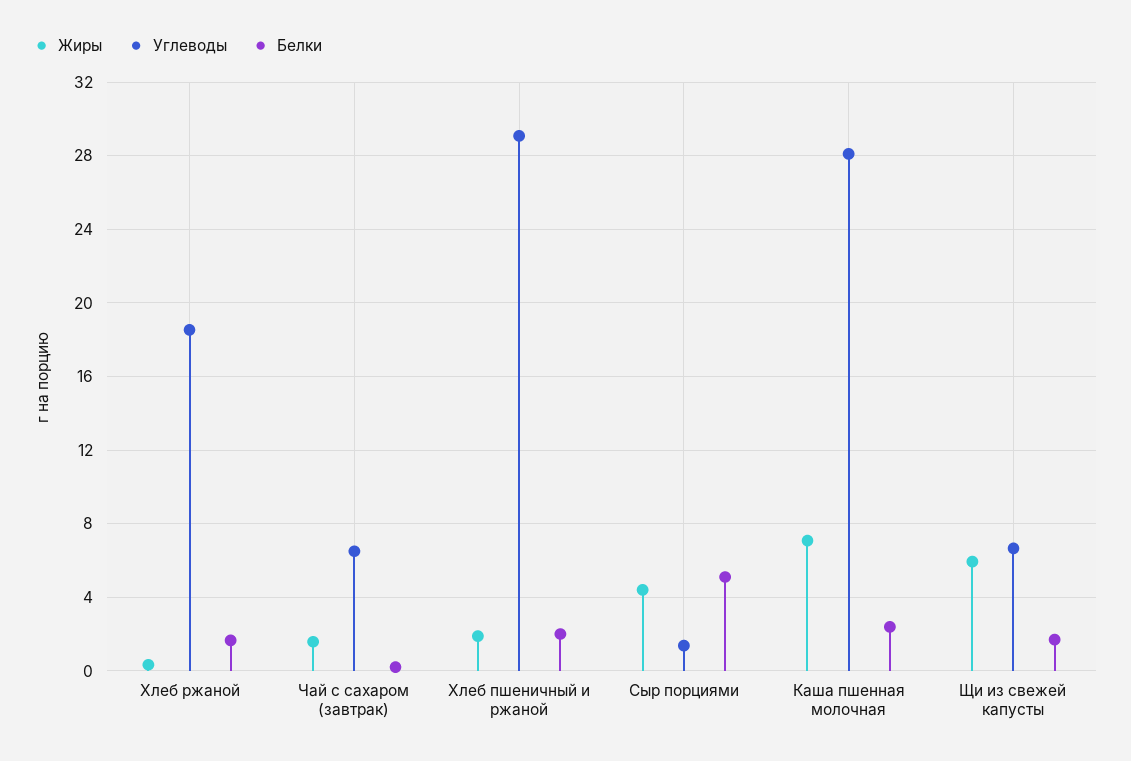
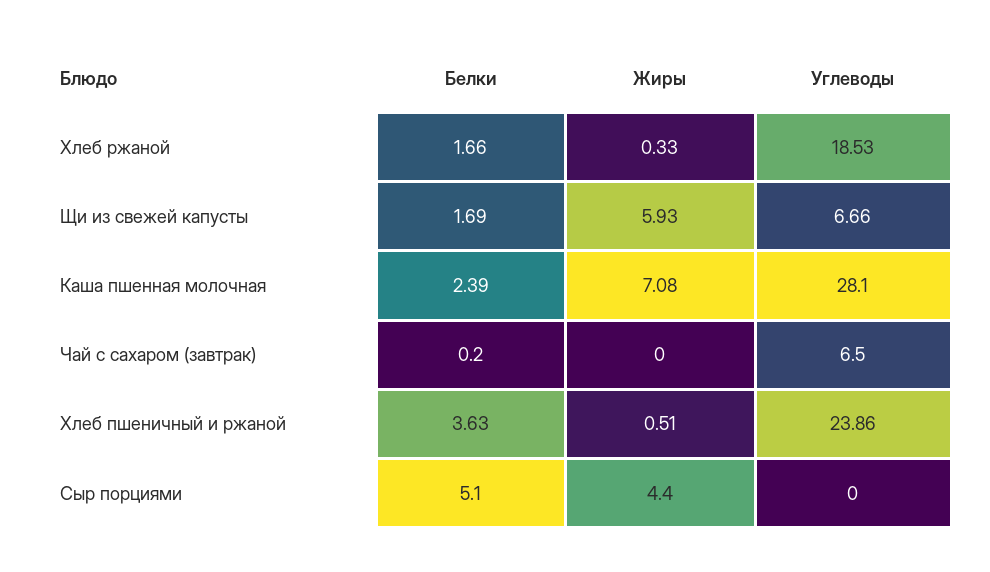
  {
    "Жиры": {
      "Хлеб ржаной": 0.33,
-     "Чай с сахаром (завтрак)": 1.5,
+     "Чай с сахаром (завтрак)": 0,
-     "Хлеб пшеничный и ржаной": 2,
+     "Хлеб пшеничный и ржаной": 0.51,
      "Сыр порциями": 4.4,
      "Каша пшенная молочная": 7.08,
      "Щи из свежей капусты": 5.93
    },
    "Углеводы": {
      "Хлеб ржаной": 18.53,
      "Чай с сахаром (завтрак)": 6.5,
-     "Хлеб пшеничный и ржаной": 29,
+     "Хлеб пшеничный и ржаной": 23.86,
-     "Сыр порциями": 1.5,
+     "Сыр порциями": 0,
      "Каша пшенная молочная": 28.1,
      "Щи из свежей капусты": 6.66
    },
    "Белки": {
      "Хлеб ржаной": 1.66,
      "Чай с сахаром (завтрак)": 0.2,
-     "Хлеб пшеничный и ржаной": 2,
+     "Хлеб пшеничный и ржаной": 3.63,
      "Сыр порциями": 5.1,
      "Каша пшенная молочная": 2.39,
      "Щи из свежей капусты": 1.69
    }
  }

